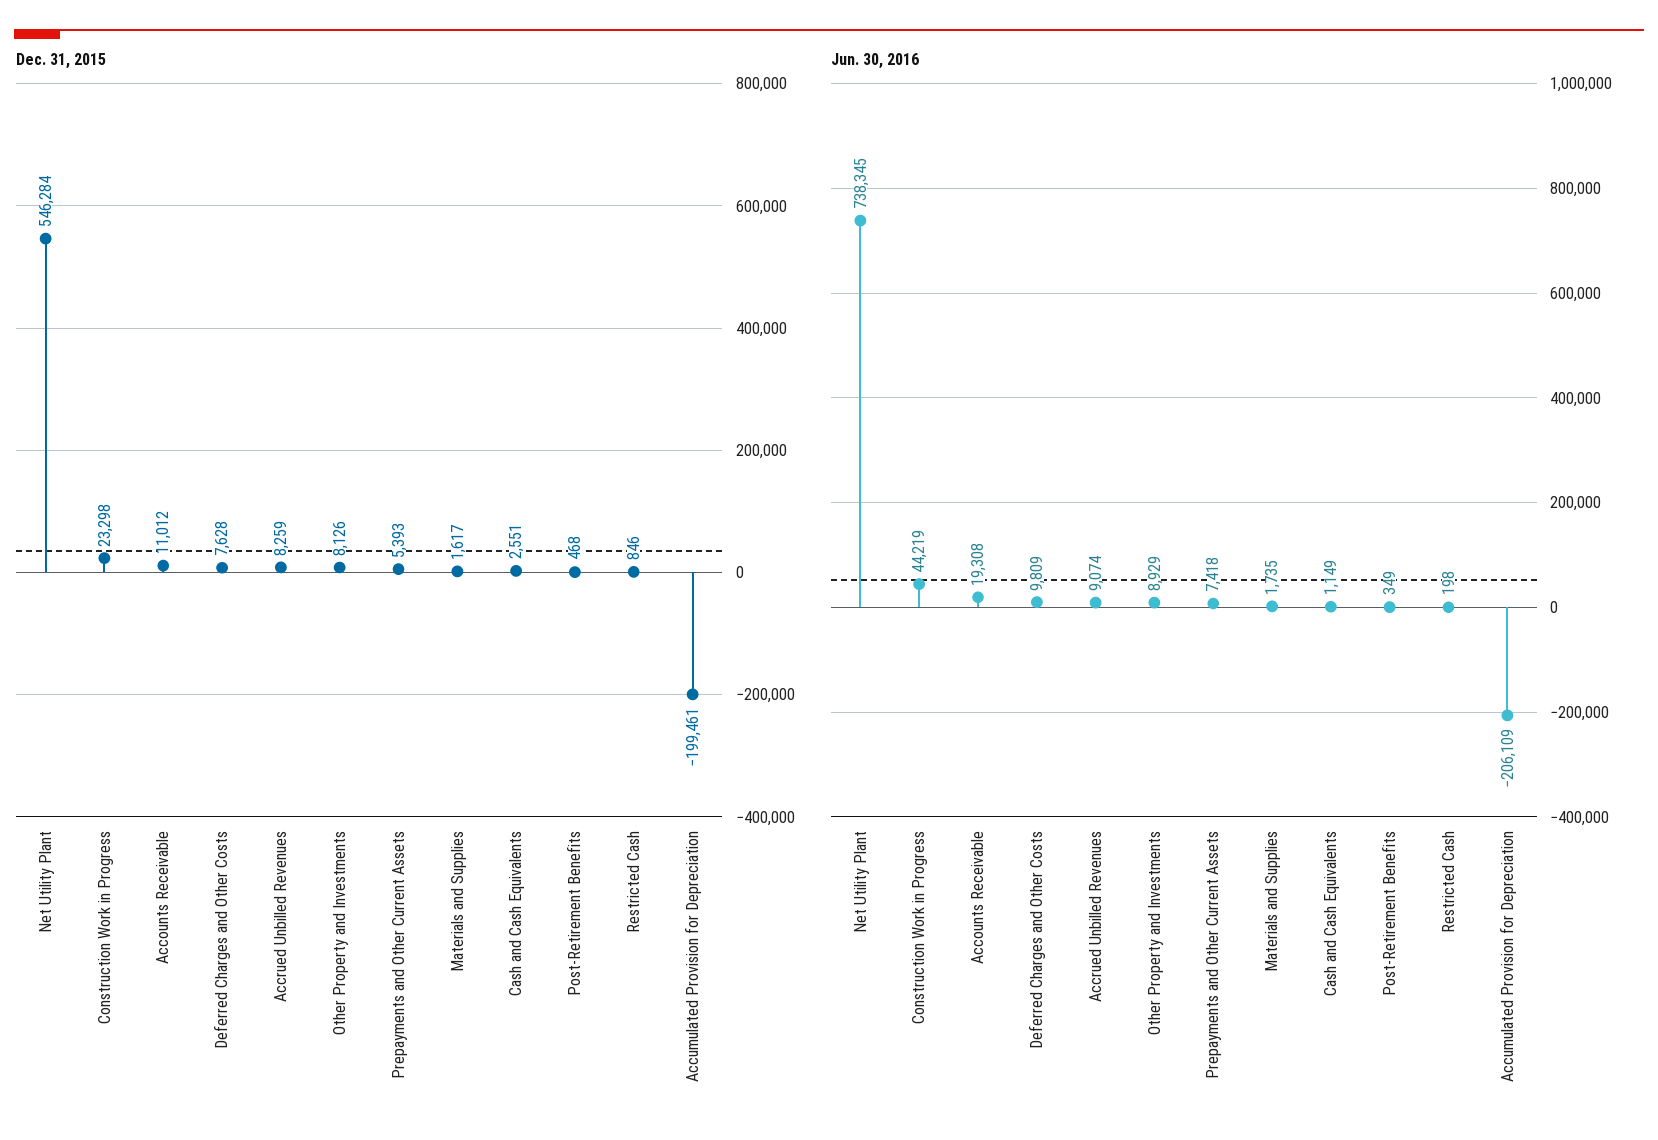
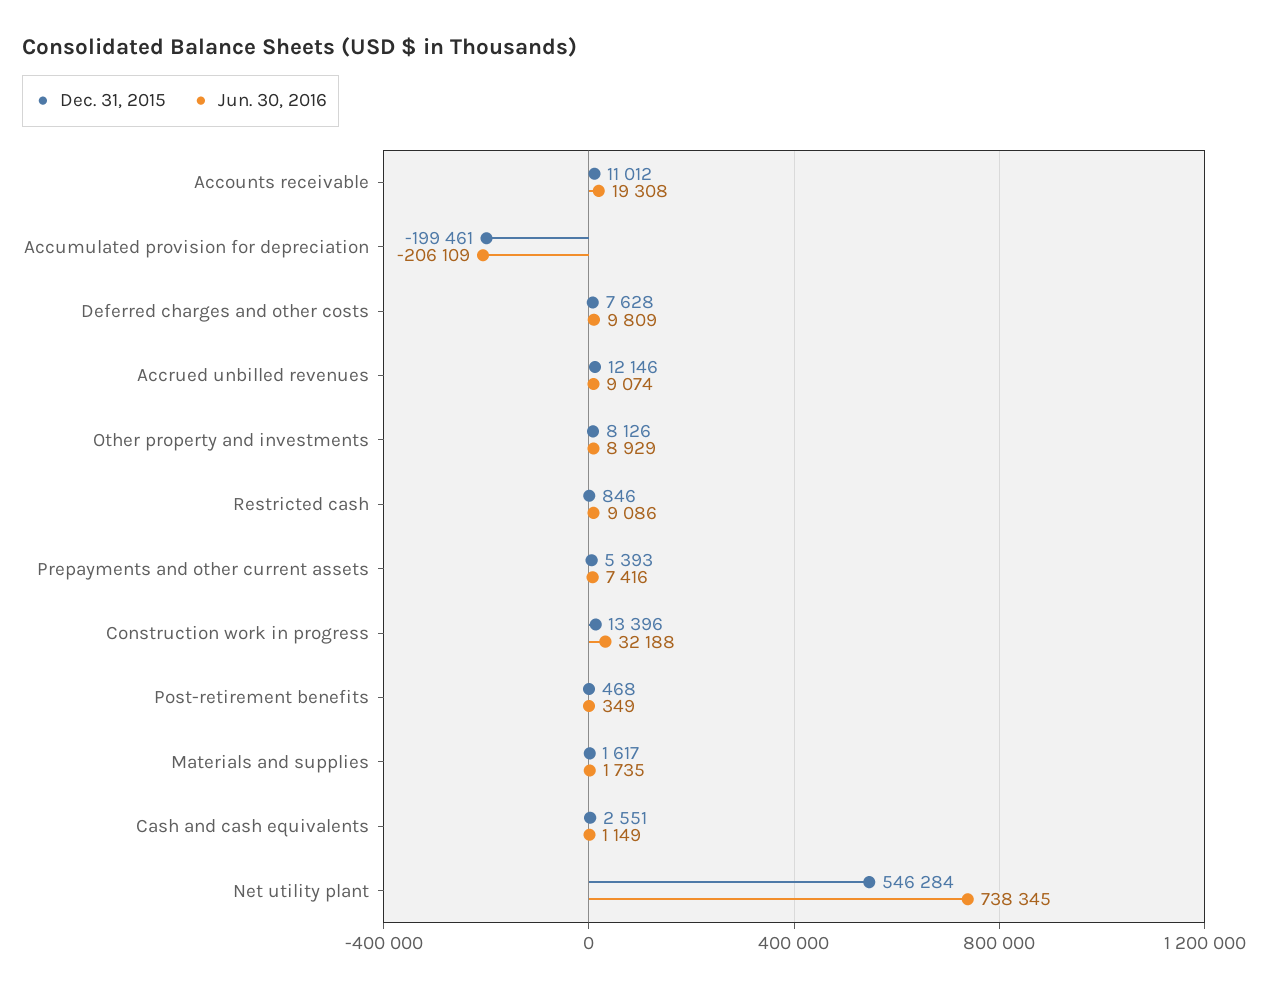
  {
    "Dec. 31, 2015": {
      "Net Utility Plant": 546284,
-     "Construction Work in Progress": 23298,
+     "Construction Work in Progress": 13396,
      "Accounts Receivable": 11012,
      "Deferred Charges and Other Costs": 7628,
-     "Accrued Unbilled Revenues": 8259,
+     "Accrued Unbilled Revenues": 12146,
      "Other Property and Investments": 8126,
      "Prepayments and Other Current Assets": 5393,
      "Materials and Supplies": 1617,
      "Cash and Cash Equivalents": 2551,
      "Post-Retirement Benefits": 468,
      "Restricted Cash": 846,
      "Accumulated Provision for Depreciation": -199461
    },
    "Jun. 30, 2016": {
      "Net Utility Plant": 738345,
-     "Construction Work in Progress": 44219,
+     "Construction Work in Progress": 32188,
      "Accounts Receivable": 19308,
      "Deferred Charges and Other Costs": 9809,
      "Accrued Unbilled Revenues": 9074,
      "Other Property and Investments": 8929,
-     "Prepayments and Other Current Assets": 7418,
+     "Prepayments and Other Current Assets": 7416,
      "Materials and Supplies": 1735,
      "Cash and Cash Equivalents": 1149,
      "Post-Retirement Benefits": 349,
-     "Restricted Cash": 198,
+     "Restricted Cash": 9086,
      "Accumulated Provision for Depreciation": -206109
    }
  }

